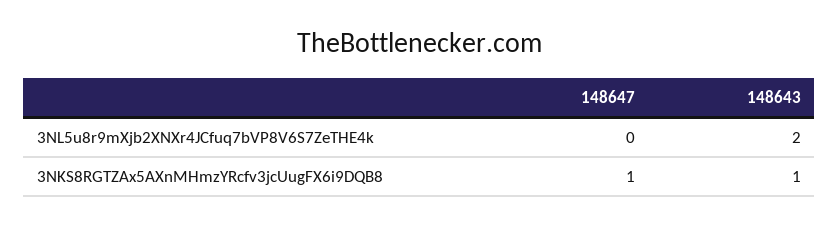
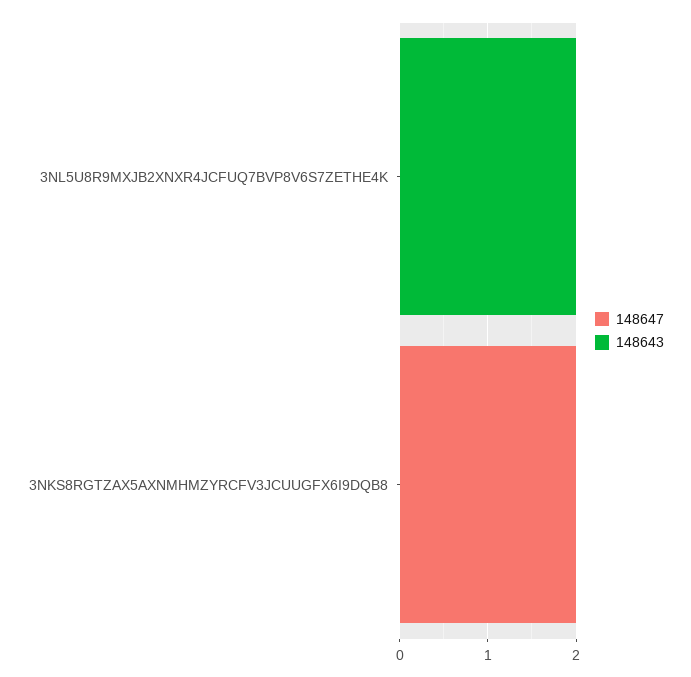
  {
    "148647": {
      "3NL5u8r9mXjb2XNXr4JCfuq7bVP8V6S7ZeTHE4k": 0,
-     "3NKS8RGTZAx5AXnMHmzYRcfv3jcUugFX6i9DQB8": 1
+     "3NKS8RGTZAx5AXnMHmzYRcfv3jcUugFX6i9DQB8": 2
    },
    "148643": {
      "3NL5u8r9mXjb2XNXr4JCfuq7bVP8V6S7ZeTHE4k": 2,
-     "3NKS8RGTZAx5AXnMHmzYRcfv3jcUugFX6i9DQB8": 1
+     "3NKS8RGTZAx5AXnMHmzYRcfv3jcUugFX6i9DQB8": 0
    }
  }

